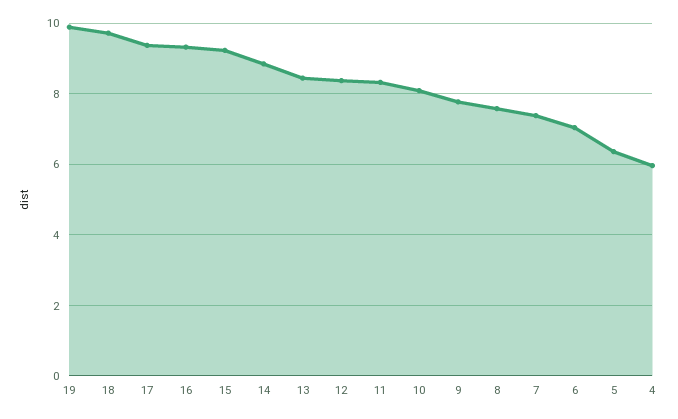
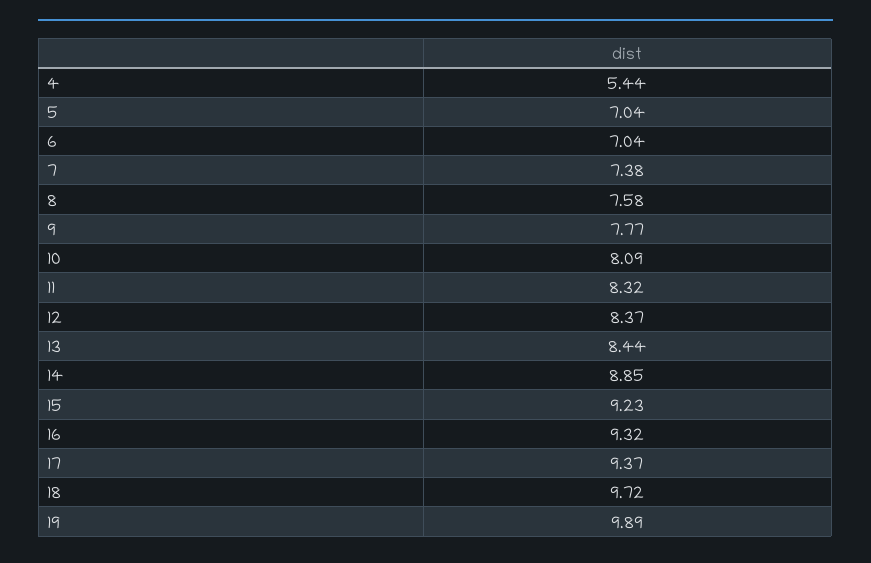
  {
    "19": 9.89,
    "18": 9.72,
    "17": 9.37,
    "16": 9.32,
    "15": 9.23,
    "14": 8.85,
    "13": 8.44,
    "12": 8.37,
    "11": 8.32,
    "10": 8.09,
    "9": 7.77,
    "8": 7.58,
    "7": 7.38,
    "6": 7.04,
-   "5": 6.4,
+   "5": 7.04,
-   "4": 6
+   "4": 5.44
  }

